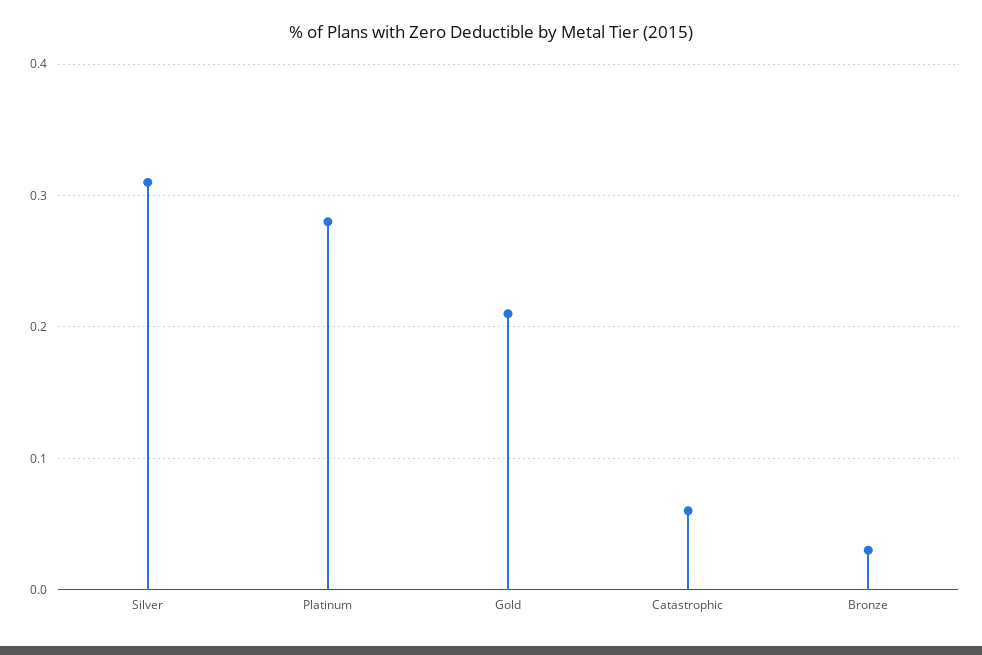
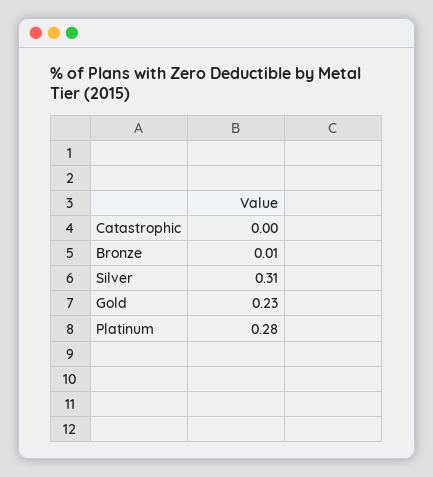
  {
    "Silver": 0.31,
    "Platinum": 0.28,
-   "Gold": 0.21,
+   "Gold": 0.23,
-   "Catastrophic": 0.06,
+   "Catastrophic": 0,
-   "Bronze": 0.03
+   "Bronze": 0.01
  }

